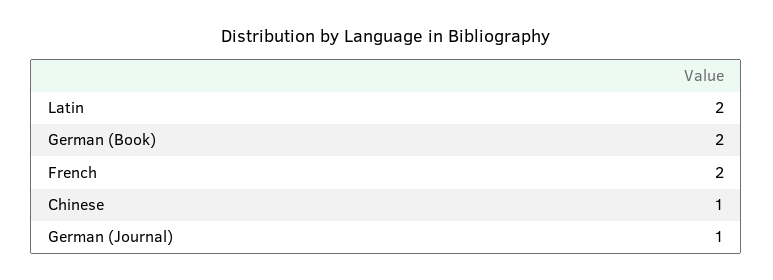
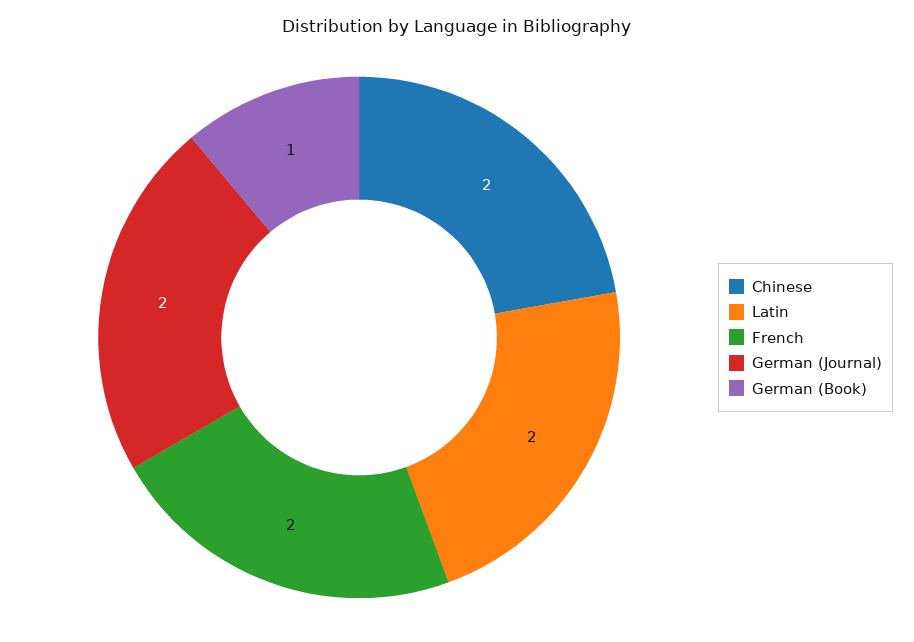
  {
    "Latin": 2,
-   "German (Book)": 2,
+   "German (Book)": 1,
    "French": 2,
-   "Chinese": 1,
+   "Chinese": 2,
-   "German (Journal)": 1
+   "German (Journal)": 2
  }

